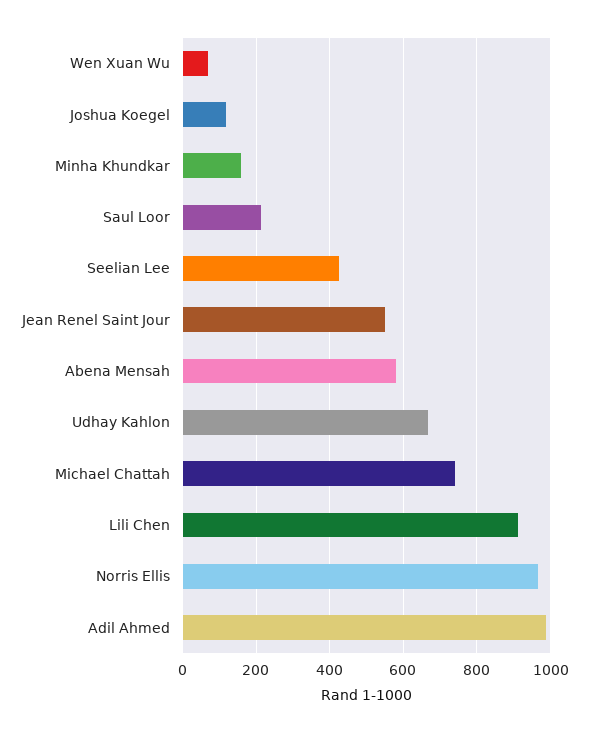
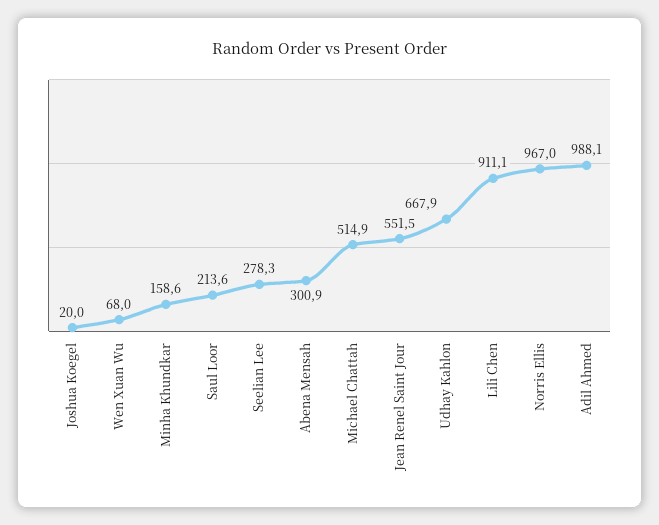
  {
    "Wen Xuan Wu": 68,
-   "Joshua Koegel": 120,
+   "Joshua Koegel": 20,
    "Minha Khundkar": 158.6,
    "Saul Loor": 213.6,
-   "Seelian Lee": 420,
+   "Seelian Lee": 278.3,
    "Jean Renel Saint Jour": 551.5,
-   "Abena Mensah": 580,
+   "Abena Mensah": 300.9,
    "Udhay Kahlon": 667.9,
-   "Michael Chattah": 740,
+   "Michael Chattah": 514.9,
    "Lili Chen": 911.1,
    "Norris Ellis": 967,
    "Adil Ahmed": 988.1
  }

